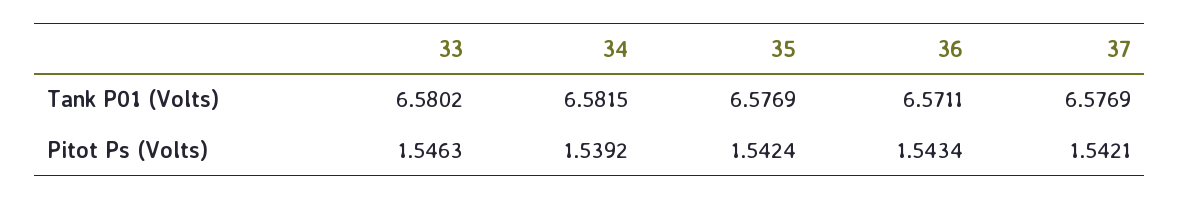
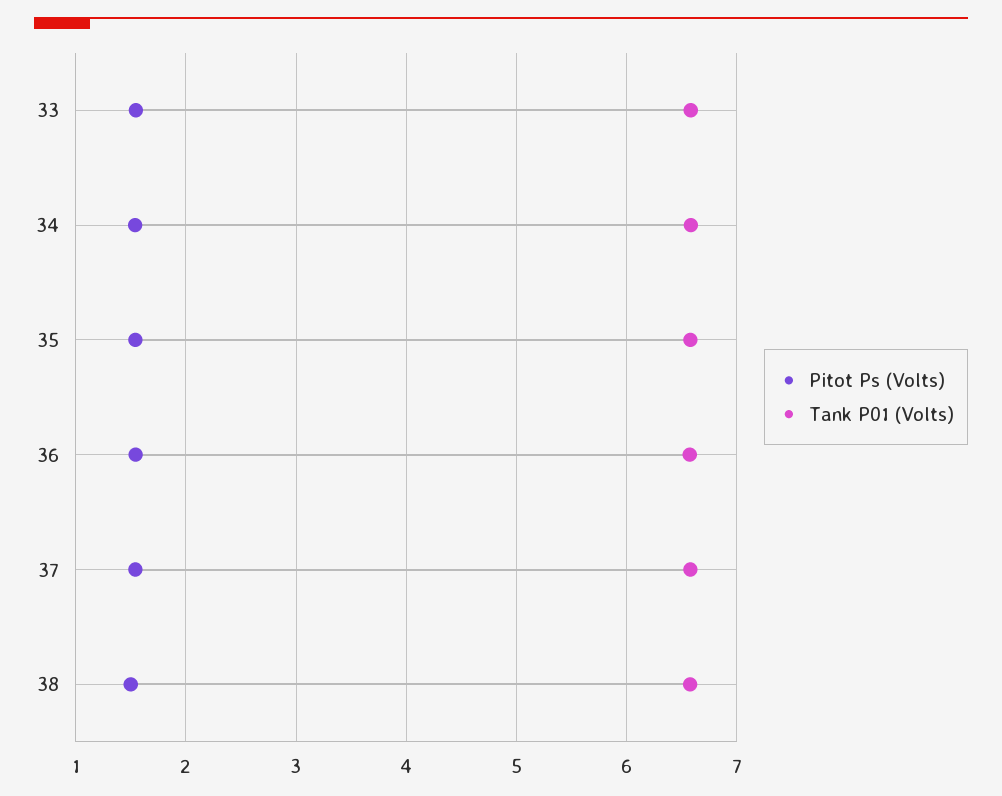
  {
    "Tank P01 (Volts)": {
      "33": 6.5802,
      "34": 6.5815,
      "35": 6.5769,
      "36": 6.5711,
-     "37": 6.5769
+     "37": 6.5769,
+     "38": 6.6
    },
    "Pitot Ps (Volts)": {
      "33": 1.5463,
      "34": 1.5392,
      "35": 1.5424,
      "36": 1.5434,
-     "37": 1.5421
+     "37": 1.5421,
+     "38": 1.5
    }
  }

